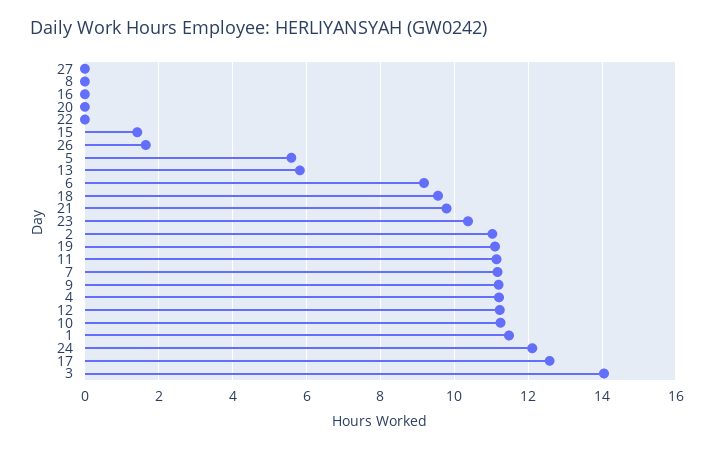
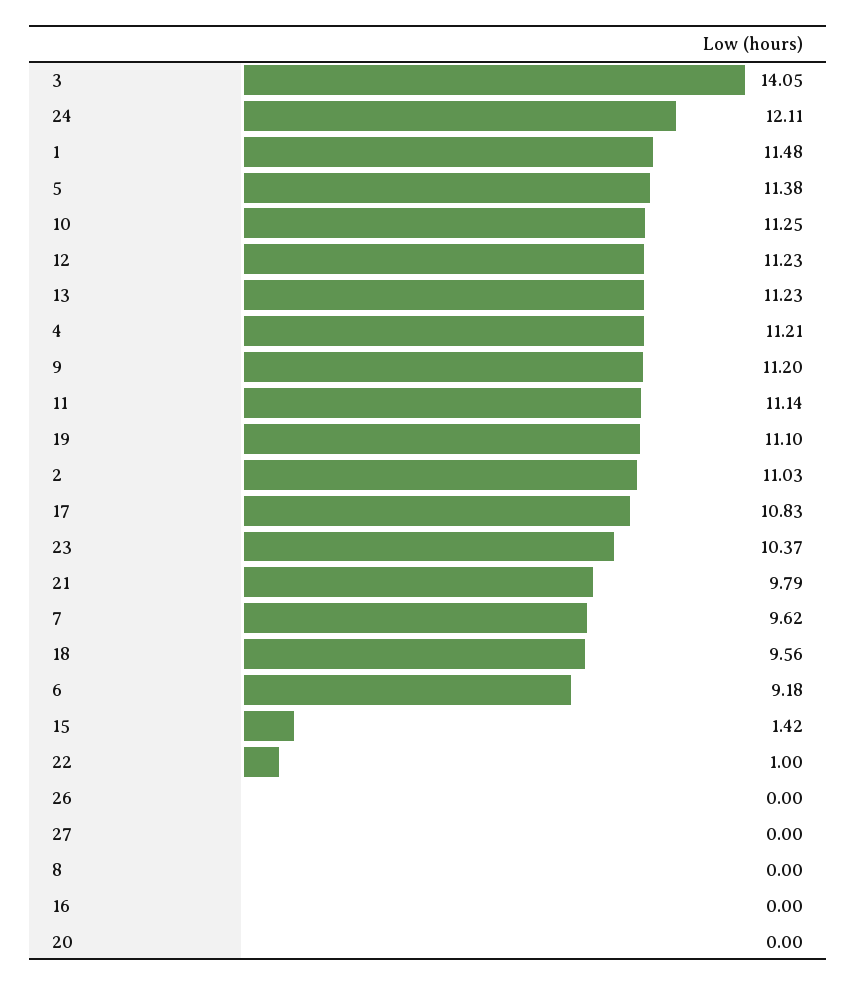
  {
    "27": 0,
    "8": 0,
    "16": 0,
    "20": 0,
-   "22": 0,
+   "22": 1,
    "15": 1.42,
-   "26": 1.6,
+   "26": 0,
-   "5": 5.6,
+   "5": 11.38,
-   "13": 5.8,
+   "13": 11.23,
    "6": 9.18,
    "18": 9.56,
    "21": 9.79,
    "23": 10.37,
    "2": 11.03,
    "19": 11.1,
    "11": 11.14,
-   "7": 11.2,
+   "7": 9.62,
    "9": 11.2,
    "4": 11.21,
    "12": 11.23,
    "10": 11.25,
    "1": 11.48,
    "24": 12.11,
-   "17": 12.6,
+   "17": 10.83,
    "3": 14.05
  }

